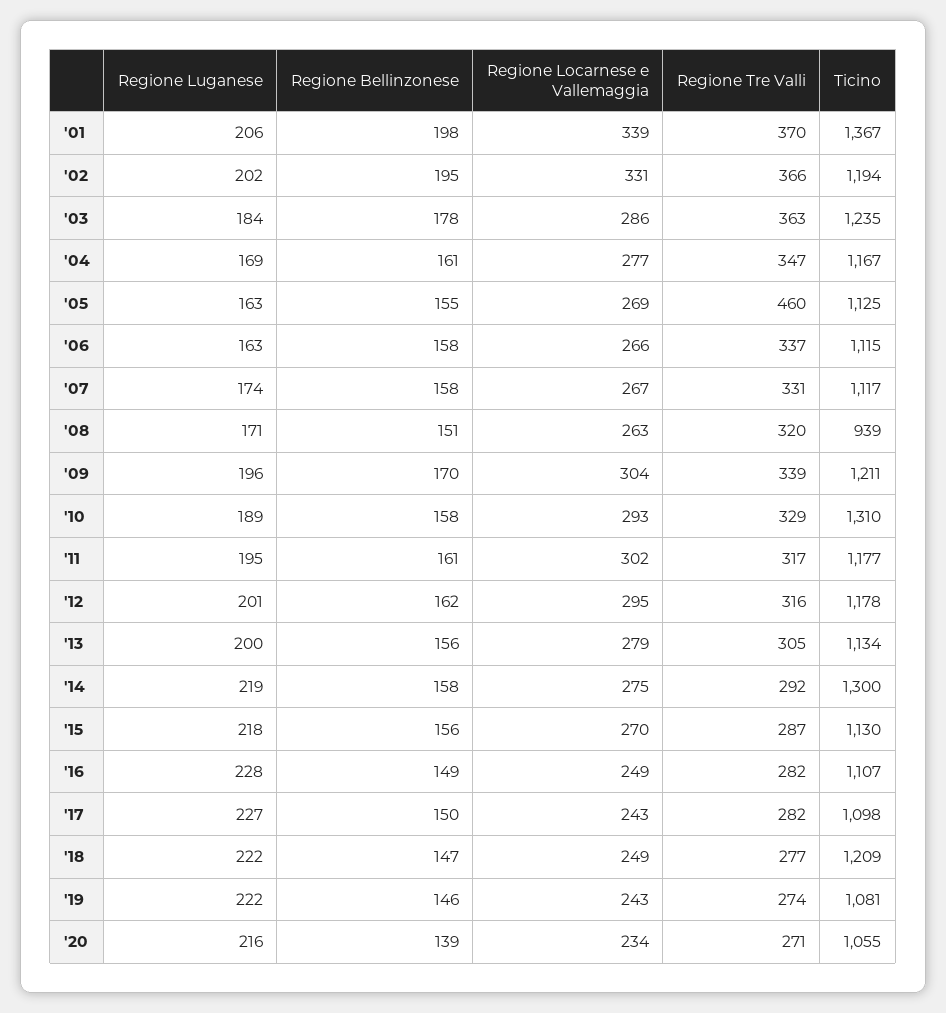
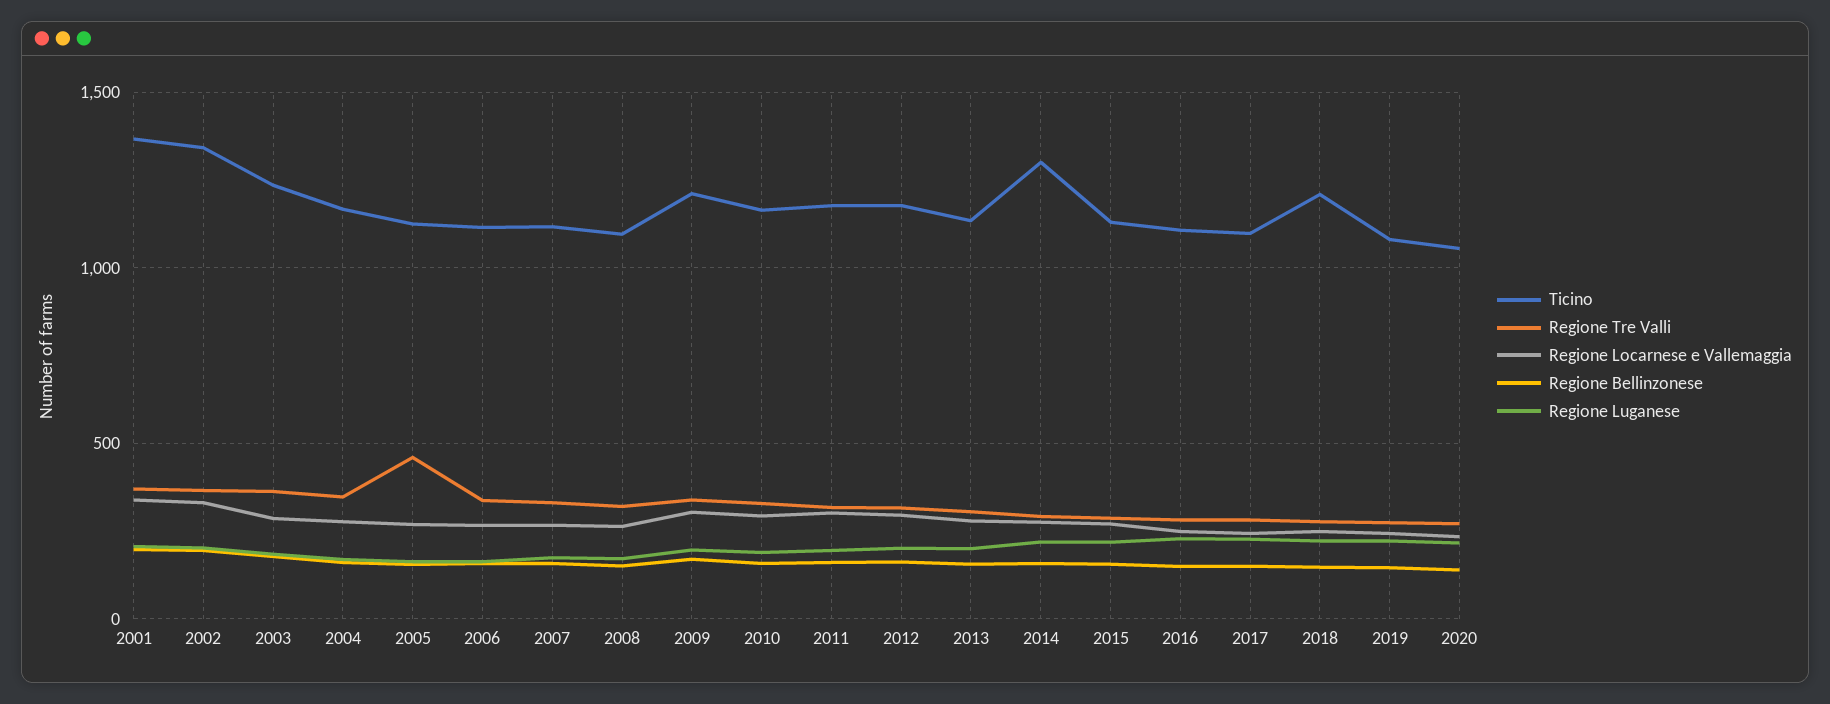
  {
    "Regione Luganese": {
      "'01": 206,
      "'02": 202,
      "'03": 184,
      "'04": 169,
      "'05": 163,
      "'06": 163,
      "'07": 174,
      "'08": 171,
      "'09": 196,
      "'10": 189,
      "'11": 195,
      "'12": 201,
      "'13": 200,
      "'14": 219,
      "'15": 218,
      "'16": 228,
      "'17": 227,
      "'18": 222,
      "'19": 222,
      "'20": 216
    },
    "Regione Bellinzonese": {
      "'01": 198,
      "'02": 195,
      "'03": 178,
      "'04": 161,
      "'05": 155,
      "'06": 158,
      "'07": 158,
      "'08": 151,
      "'09": 170,
      "'10": 158,
      "'11": 161,
      "'12": 162,
      "'13": 156,
      "'14": 158,
      "'15": 156,
      "'16": 149,
      "'17": 150,
      "'18": 147,
      "'19": 146,
      "'20": 139
    },
    "Regione Locarnese e Vallemaggia": {
      "'01": 339,
      "'02": 331,
      "'03": 286,
      "'04": 277,
      "'05": 269,
      "'06": 266,
      "'07": 267,
      "'08": 263,
      "'09": 304,
      "'10": 293,
      "'11": 302,
      "'12": 295,
      "'13": 279,
      "'14": 275,
      "'15": 270,
      "'16": 249,
      "'17": 243,
      "'18": 249,
      "'19": 243,
      "'20": 234
    },
    "Regione Tre Valli": {
      "'01": 370,
      "'02": 366,
      "'03": 363,
      "'04": 347,
      "'05": 460,
      "'06": 337,
      "'07": 331,
      "'08": 320,
      "'09": 339,
      "'10": 329,
      "'11": 317,
      "'12": 316,
      "'13": 305,
      "'14": 292,
      "'15": 287,
      "'16": 282,
      "'17": 282,
      "'18": 277,
      "'19": 274,
      "'20": 271
    },
    "Ticino": {
      "'01": 1367,
-     "'02": 1194,
+     "'02": 1350,
      "'03": 1235,
      "'04": 1167,
      "'05": 1125,
      "'06": 1115,
      "'07": 1117,
-     "'08": 939,
+     "'08": 1100,
      "'09": 1211,
-     "'10": 1310,
+     "'10": 1150,
      "'11": 1177,
      "'12": 1178,
      "'13": 1134,
      "'14": 1300,
      "'15": 1130,
      "'16": 1107,
      "'17": 1098,
      "'18": 1209,
      "'19": 1081,
      "'20": 1055
    }
  }

